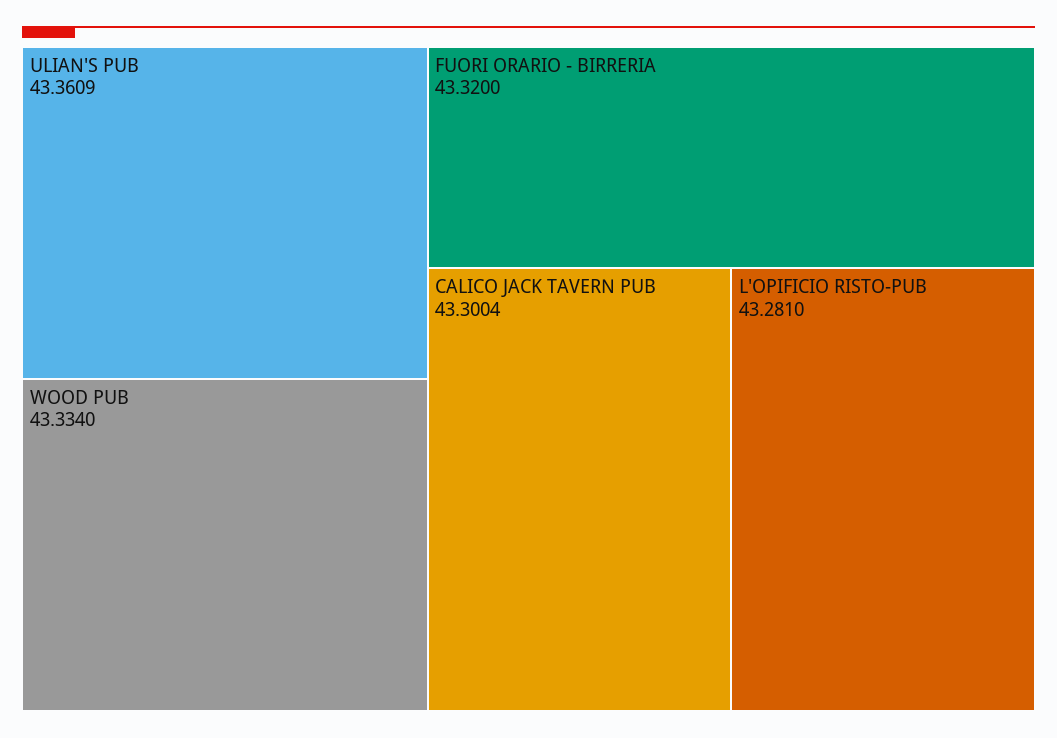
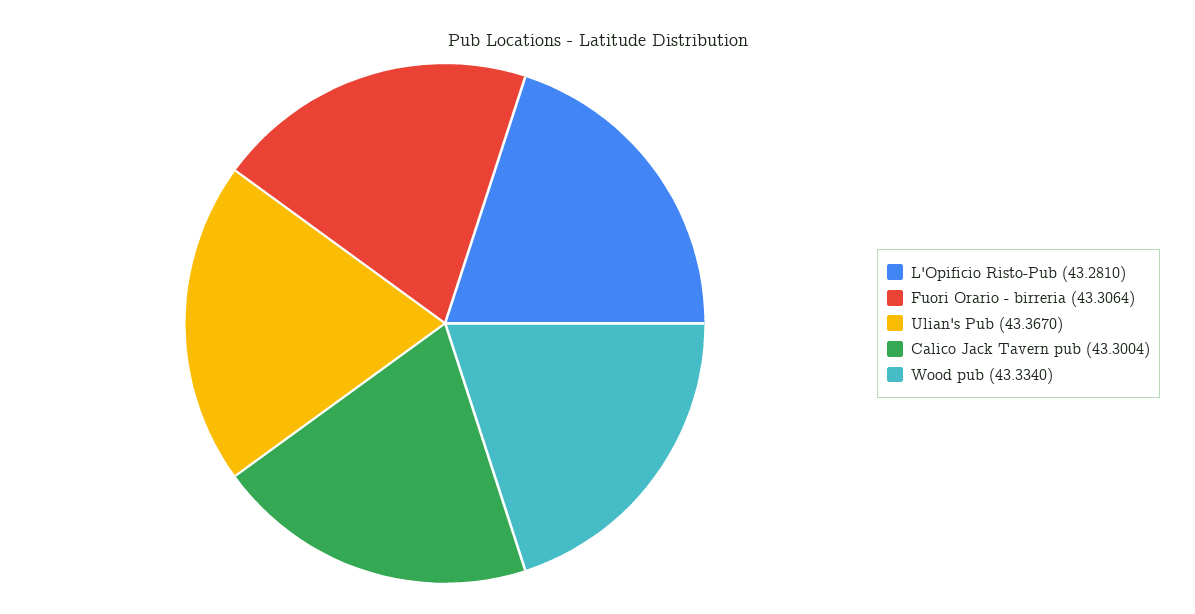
  {
-   "ULIAN'S PUB": 43.3609,
+   "ULIAN'S PUB": 43.367,
    "WOOD PUB": 43.334,
-   "FUORI ORARIO - BIRRERIA": 43.32,
+   "FUORI ORARIO - BIRRERIA": 43.3064,
    "CALICO JACK TAVERN PUB": 43.3004,
    "L'OPIFICIO RISTO-PUB": 43.281
  }

